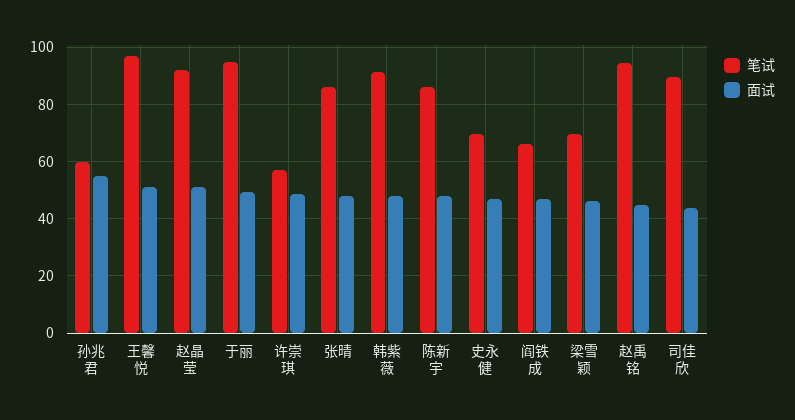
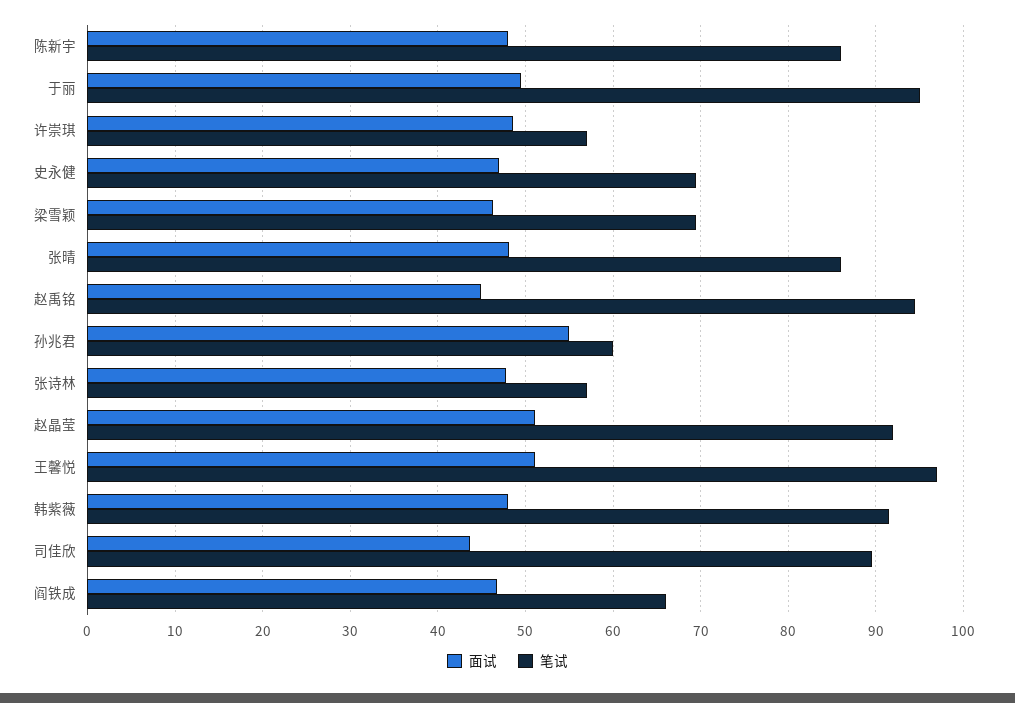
  {
    "笔试": {
      "孙兆君": 60,
      "王馨悦": 97,
      "赵晶莹": 92,
      "于丽": 95,
      "许崇琪": 57,
      "张晴": 86,
      "韩紫薇": 92,
      "陈新宇": 86,
      "史永健": 70,
      "阎铁成": 66,
      "梁雪颖": 70,
      "赵禹铭": 95,
-     "司佳欣": 90
+     "司佳欣": 90,
+     "张诗林": 57
    },
    "面试": {
      "孙兆君": 55,
      "王馨悦": 51,
      "赵晶莹": 51,
      "于丽": 50,
      "许崇琪": 49,
      "张晴": 48,
      "韩紫薇": 48,
      "陈新宇": 48,
      "史永健": 47,
      "阎铁成": 47,
      "梁雪颖": 46,
      "赵禹铭": 45,
-     "司佳欣": 44
+     "司佳欣": 44,
+     "张诗林": 48
    }
  }

